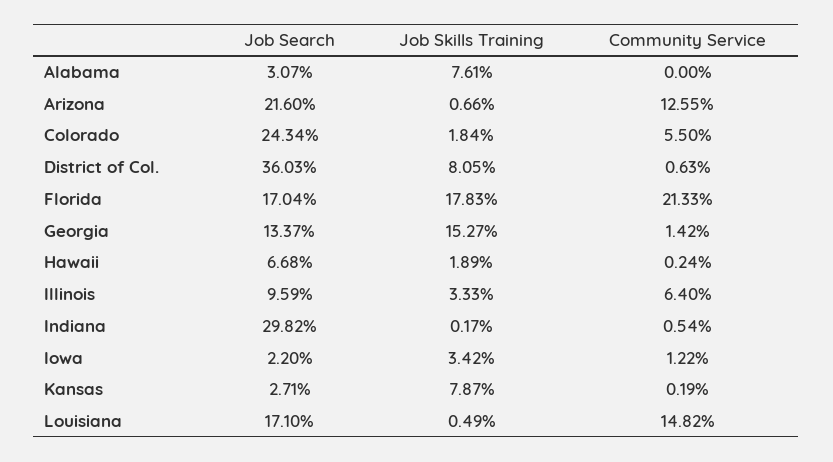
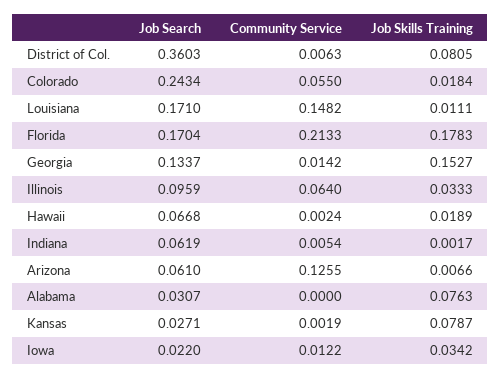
  {
    "Job Search": {
      "Alabama": 0.0307,
-     "Arizona": 0.216,
+     "Arizona": 0.061,
      "Colorado": 0.2434,
      "District of Col.": 0.3603,
      "Florida": 0.1704,
      "Georgia": 0.1337,
      "Hawaii": 0.0668,
      "Illinois": 0.0959,
-     "Indiana": 0.2982,
+     "Indiana": 0.0619,
      "Iowa": 0.022,
      "Kansas": 0.0271,
      "Louisiana": 0.171
    },
    "Job Skills Training": {
-     "Alabama": 0.0761,
+     "Alabama": 0.0763,
      "Arizona": 0.0066,
      "Colorado": 0.0184,
      "District of Col.": 0.0805,
      "Florida": 0.1783,
      "Georgia": 0.1527,
      "Hawaii": 0.0189,
      "Illinois": 0.0333,
      "Indiana": 0.0017,
      "Iowa": 0.0342,
      "Kansas": 0.0787,
-     "Louisiana": 0.0049
+     "Louisiana": 0.0111
    },
    "Community Service": {
      "Alabama": 0,
      "Arizona": 0.1255,
      "Colorado": 0.055,
      "District of Col.": 0.0063,
      "Florida": 0.2133,
      "Georgia": 0.0142,
      "Hawaii": 0.0024,
      "Illinois": 0.064,
      "Indiana": 0.0054,
      "Iowa": 0.0122,
      "Kansas": 0.0019,
      "Louisiana": 0.1482
    }
  }

